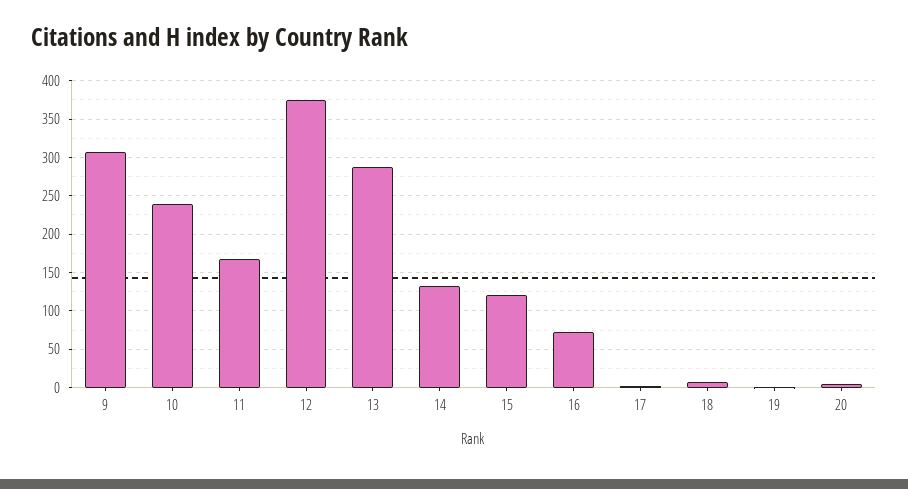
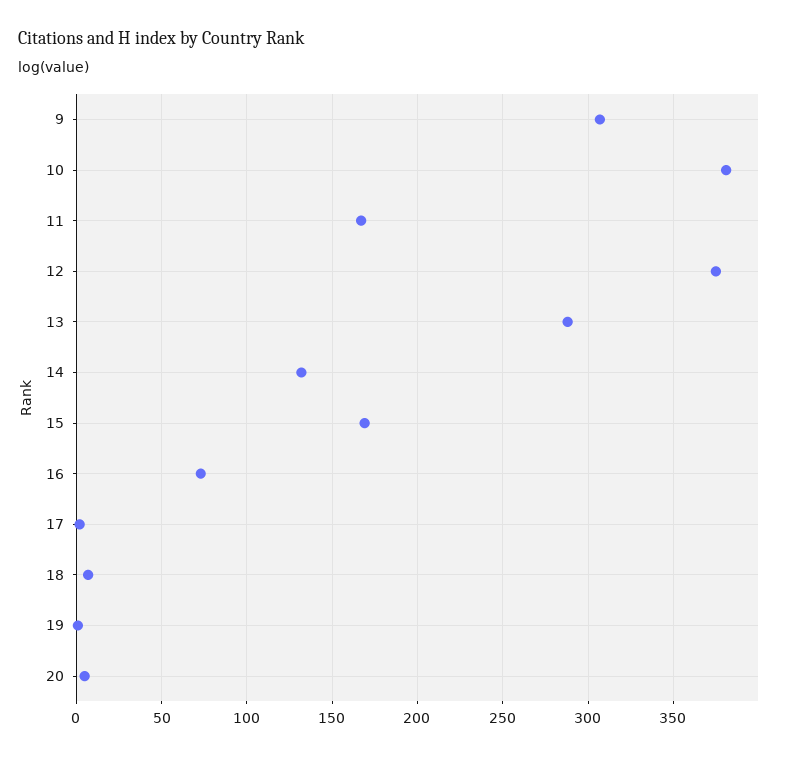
  {
    "9": 305,
-   "10": 240,
+   "10": 380,
    "11": 165,
    "12": 375,
    "13": 290,
    "14": 130,
-   "15": 120,
+   "15": 170,
    "16": 75,
    "17": 0,
    "18": 5,
    "19": 0,
    "20": 5
  }

